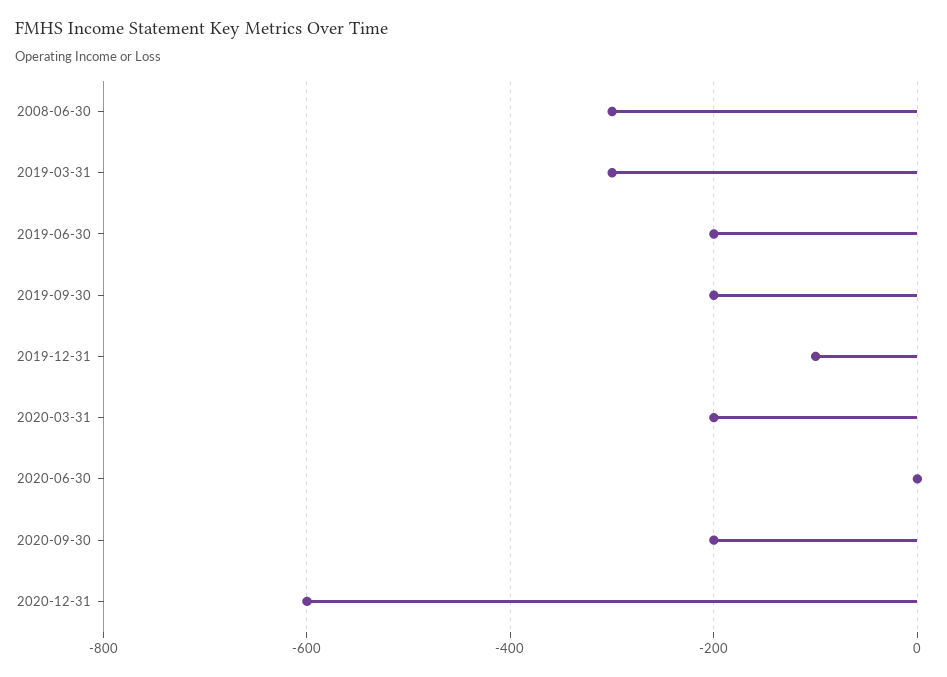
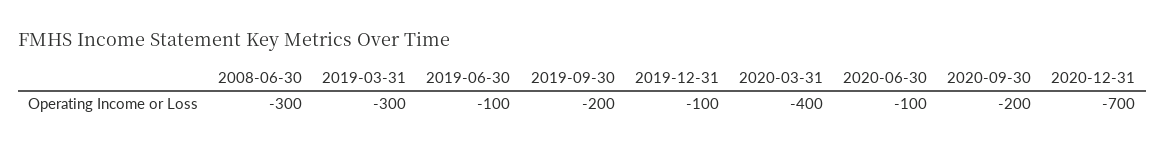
  {
    "2008-06-30": -300,
    "2019-03-31": -300,
-   "2019-06-30": -200,
+   "2019-06-30": -100,
    "2019-09-30": -200,
    "2019-12-31": -100,
-   "2020-03-31": -200,
+   "2020-03-31": -400,
-   "2020-06-30": 0,
+   "2020-06-30": -100,
    "2020-09-30": -200,
-   "2020-12-31": -600
+   "2020-12-31": -700
  }

